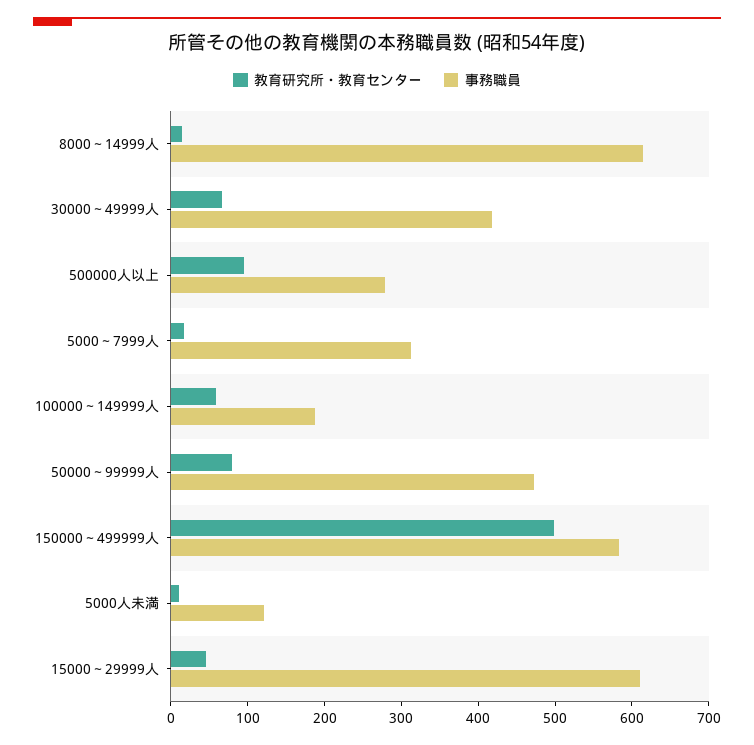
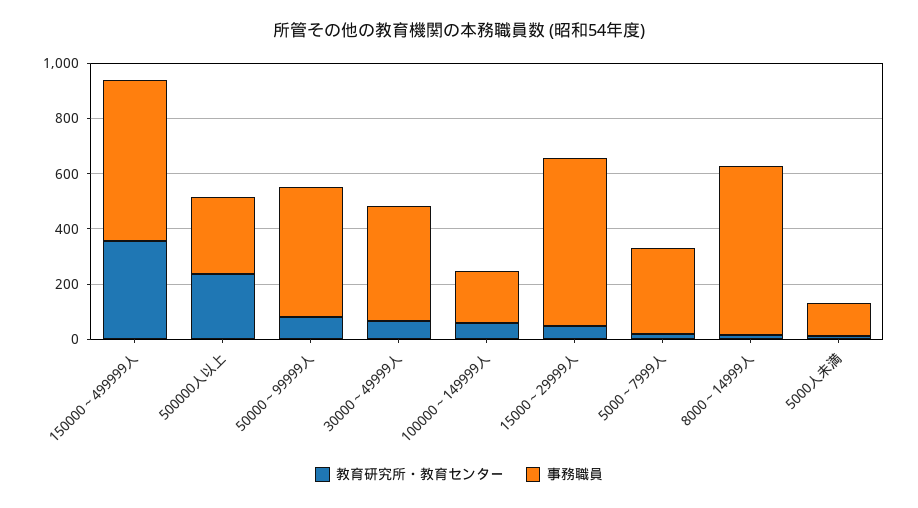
  {
    "教育研究所・教育センター": {
      "8000～14999人": 20,
      "30000～49999人": 60,
-     "500000人以上": 100,
+     "500000人以上": 250,
      "5000～7999人": 20,
      "100000～149999人": 60,
      "50000～99999人": 80,
-     "150000～499999人": 500,
+     "150000～499999人": 350,
      "5000人未満": 20,
      "15000～29999人": 40
    },
    "事務職員": {
      "8000～14999人": 620,
      "30000～49999人": 420,
      "500000人以上": 280,
      "5000～7999人": 320,
      "100000～149999人": 180,
      "50000～99999人": 480,
      "150000～499999人": 580,
      "5000人未満": 120,
      "15000～29999人": 620
    }
  }

